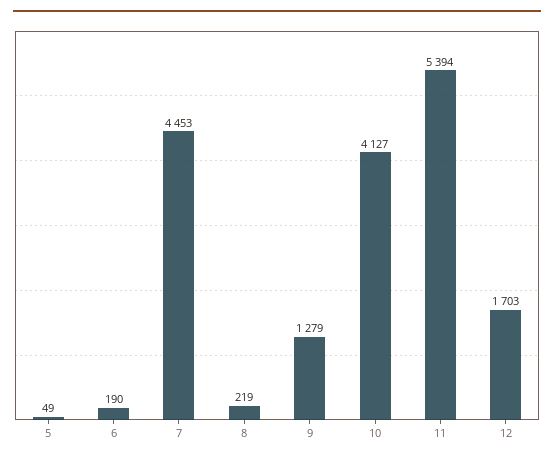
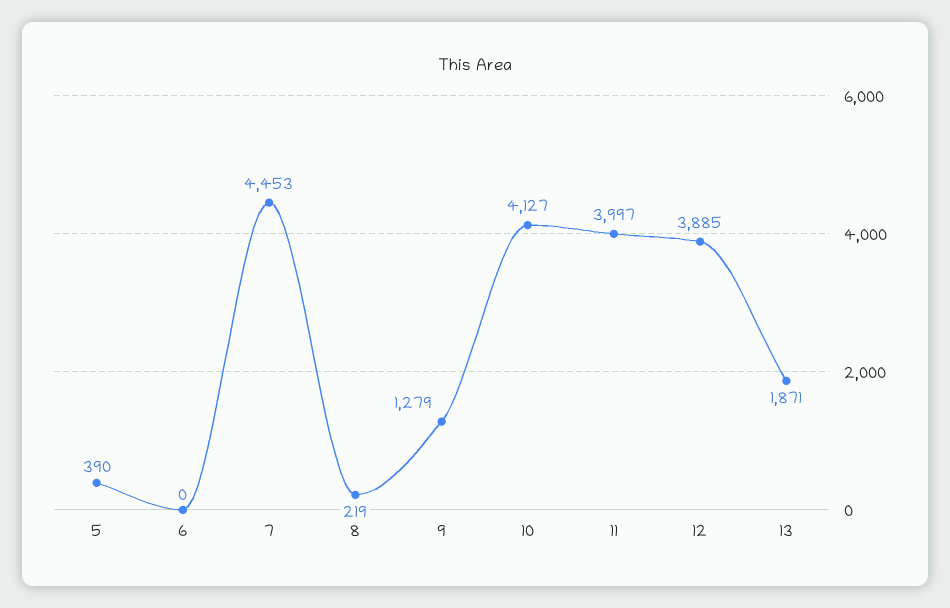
  {
-   "5": 49,
+   "5": 390,
-   "6": 190,
+   "6": 0,
    "7": 4453,
    "8": 219,
    "9": 1279,
    "10": 4127,
-   "11": 5394,
+   "11": 3997,
-   "12": 1703
+   "12": 3885,
+   "13": 1871
  }

